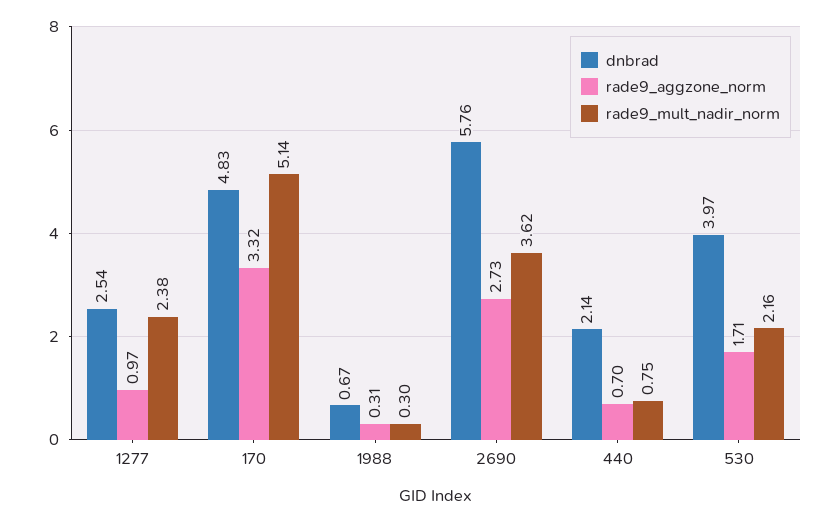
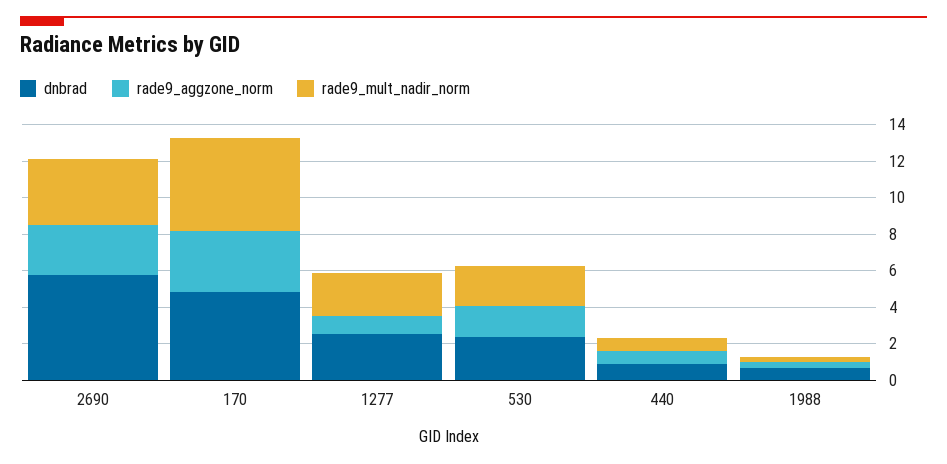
  {
    "dnbrad": {
      "1277": 2.54,
      "170": 4.83,
      "1988": 0.67,
      "2690": 5.76,
-     "440": 2.14,
+     "440": 1,
-     "530": 3.97
+     "530": 2.5
    },
    "rade9_aggzone_norm": {
      "1277": 0.97,
      "170": 3.32,
      "1988": 0.31,
      "2690": 2.73,
      "440": 0.7,
      "530": 1.71
    },
    "rade9_mult_nadir_norm": {
      "1277": 2.38,
      "170": 5.14,
      "1988": 0.3,
      "2690": 3.62,
      "440": 0.75,
      "530": 2.16
    }
  }

